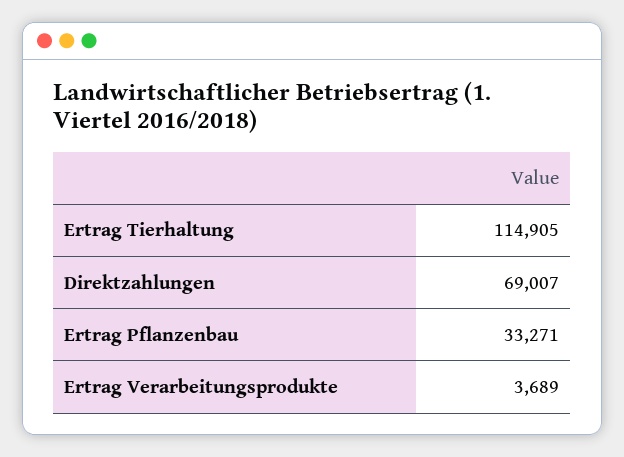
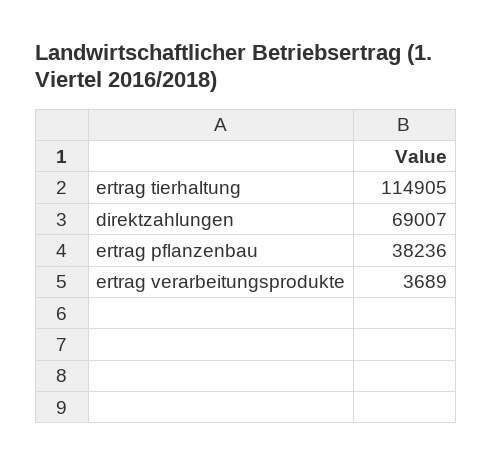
  {
    "Ertrag Tierhaltung": 114905,
    "Direktzahlungen": 69007,
-   "Ertrag Pflanzenbau": 33271,
+   "Ertrag Pflanzenbau": 38236,
    "Ertrag Verarbeitungsprodukte": 3689
  }

